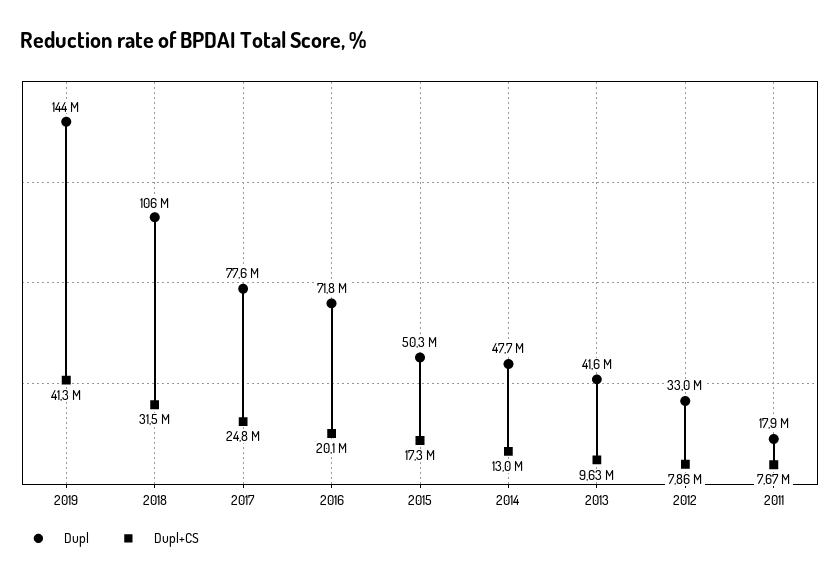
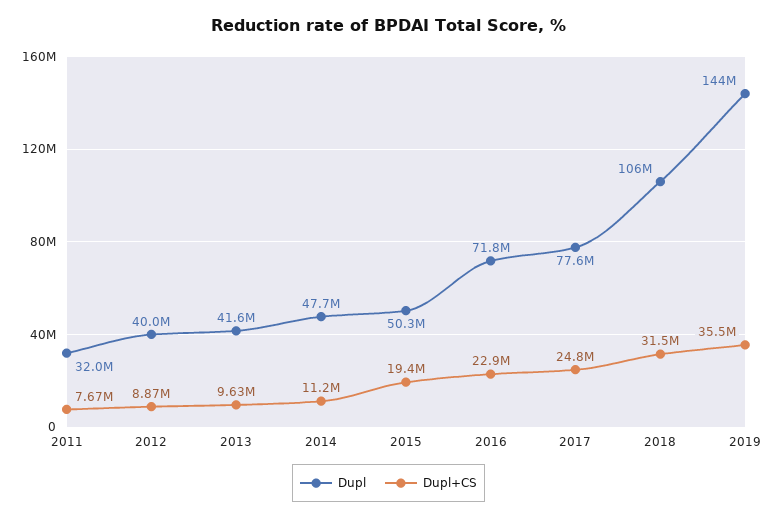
  {
    "Dupl": {
      "2019": 144000000,
      "2018": 106000000,
      "2017": 77600000,
      "2016": 71800000,
      "2015": 50300000,
      "2014": 47700000,
      "2013": 41600000,
-     "2012": 33000000,
+     "2012": 40000000,
-     "2011": 17900000
+     "2011": 32000000
    },
    "Dupl+CS": {
-     "2019": 41300000,
+     "2019": 35500000,
      "2018": 31500000,
      "2017": 24800000,
-     "2016": 20100000,
+     "2016": 22900000,
-     "2015": 17300000,
+     "2015": 19400000,
-     "2014": 13000000,
+     "2014": 11200000,
      "2013": 9630000,
-     "2012": 7860000,
+     "2012": 8870000,
      "2011": 7670000
    }
  }

